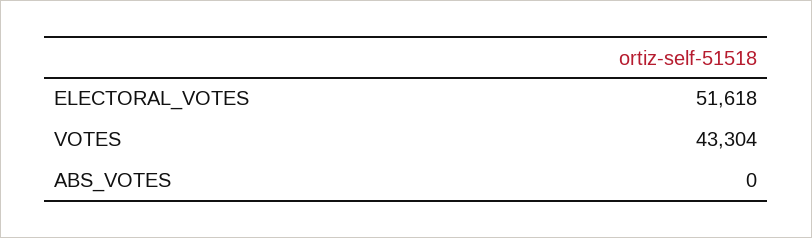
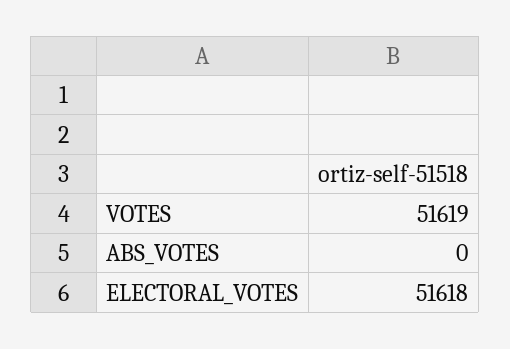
  {
    "ELECTORAL_VOTES": 51618,
-   "VOTES": 43304,
+   "VOTES": 51619,
    "ABS_VOTES": 0
  }

